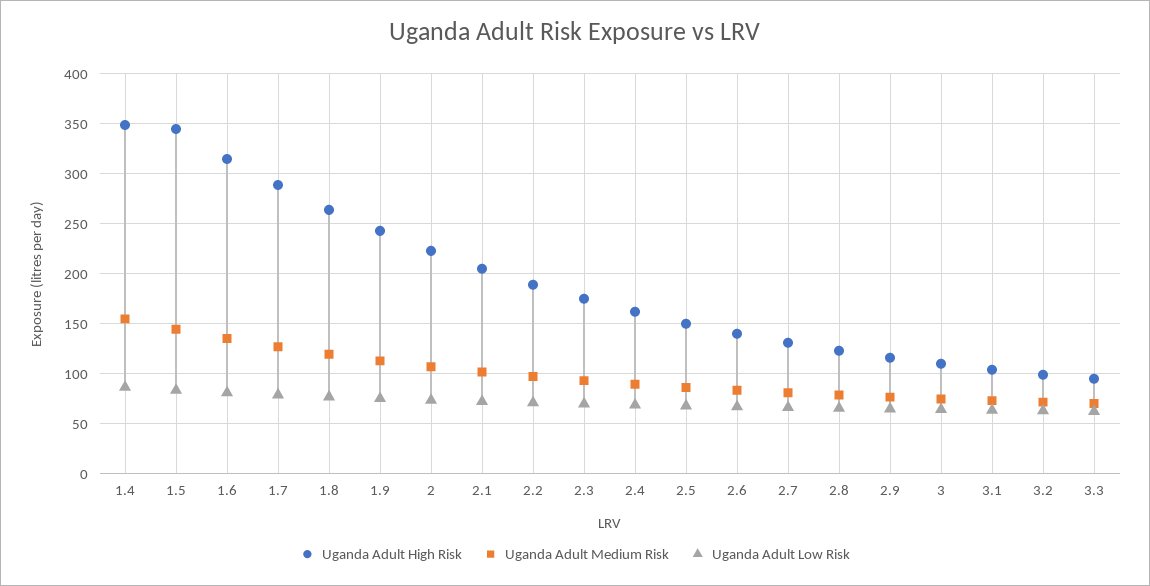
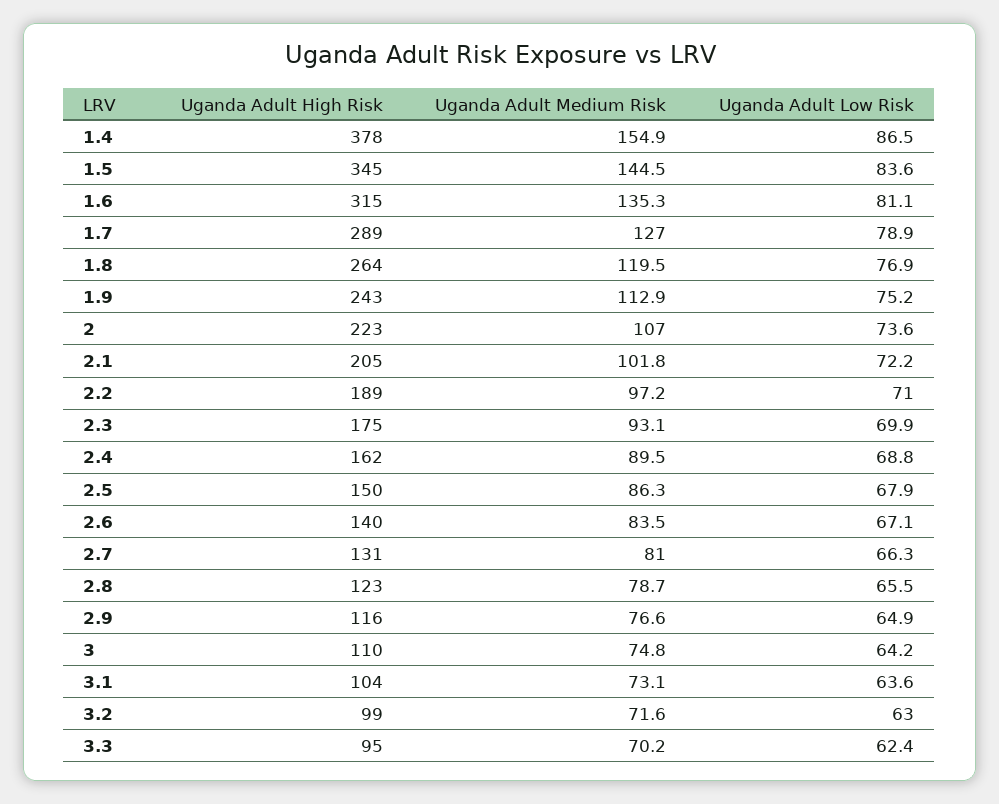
  {
    "Uganda Adult High Risk": {
-     "1.4": 350,
+     "1.4": 378,
      "1.5": 345,
      "1.6": 315,
      "1.7": 289,
      "1.8": 264,
      "1.9": 243,
      "2": 223,
      "2.1": 205,
      "2.2": 189,
      "2.3": 175,
      "2.4": 162,
      "2.5": 150,
      "2.6": 140,
      "2.7": 131,
      "2.8": 123,
      "2.9": 116,
      "3": 110,
      "3.1": 104,
      "3.2": 99,
      "3.3": 95
    },
    "Uganda Adult Medium Risk": {
      "1.4": 154.9,
      "1.5": 144.5,
      "1.6": 135.3,
      "1.7": 127,
      "1.8": 119.5,
      "1.9": 112.9,
      "2": 107,
      "2.1": 101.8,
      "2.2": 97.2,
      "2.3": 93.1,
      "2.4": 89.5,
      "2.5": 86.3,
      "2.6": 83.5,
      "2.7": 81,
      "2.8": 78.7,
      "2.9": 76.6,
      "3": 74.8,
      "3.1": 73.1,
      "3.2": 71.6,
      "3.3": 70.2
    },
    "Uganda Adult Low Risk": {
      "1.4": 86.5,
      "1.5": 83.6,
      "1.6": 81.1,
      "1.7": 78.9,
      "1.8": 76.9,
      "1.9": 75.2,
      "2": 73.6,
      "2.1": 72.2,
      "2.2": 71,
      "2.3": 69.9,
      "2.4": 68.8,
      "2.5": 67.9,
      "2.6": 67.1,
      "2.7": 66.3,
      "2.8": 65.5,
      "2.9": 64.9,
      "3": 64.2,
      "3.1": 63.6,
      "3.2": 63,
      "3.3": 62.4
    }
  }

